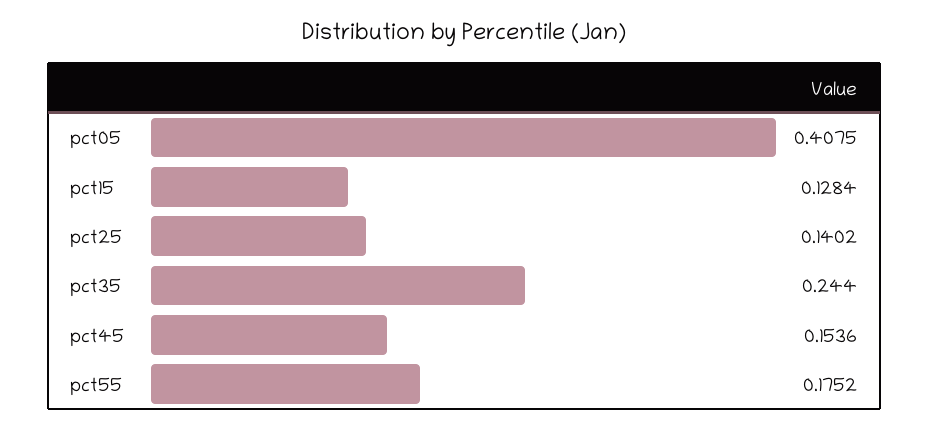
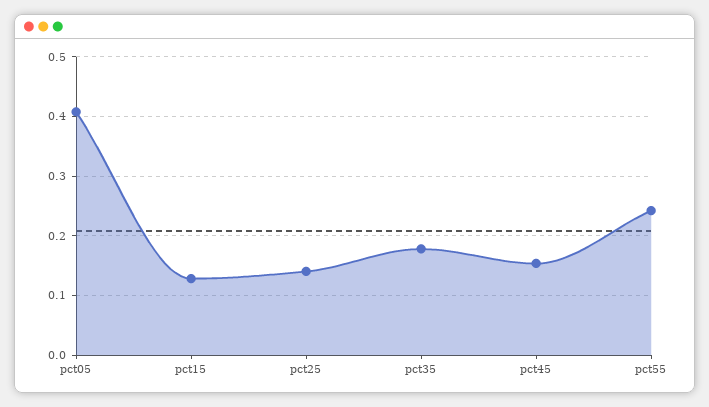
  {
    "pct05": 0.4075,
    "pct15": 0.1284,
    "pct25": 0.1402,
-   "pct35": 0.244,
+   "pct35": 0.18,
    "pct45": 0.1536,
-   "pct55": 0.1752
+   "pct55": 0.24
  }

